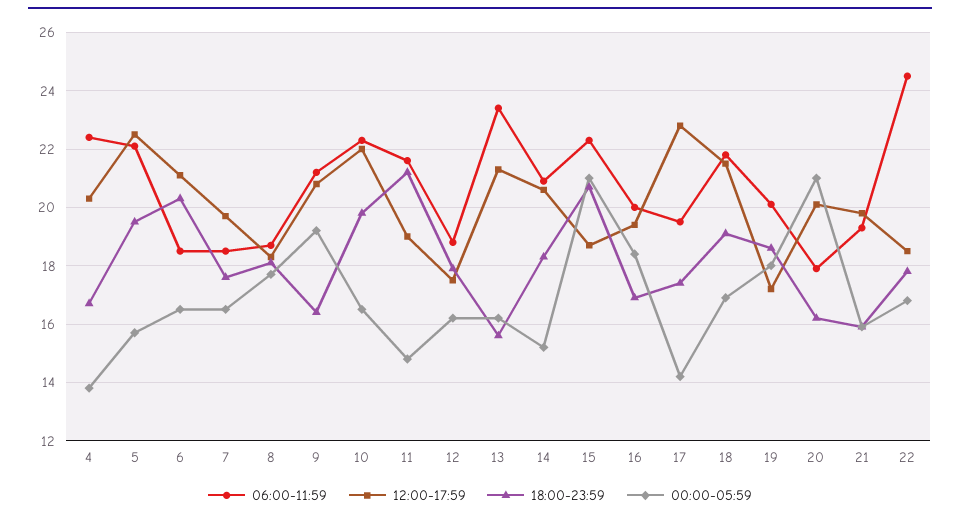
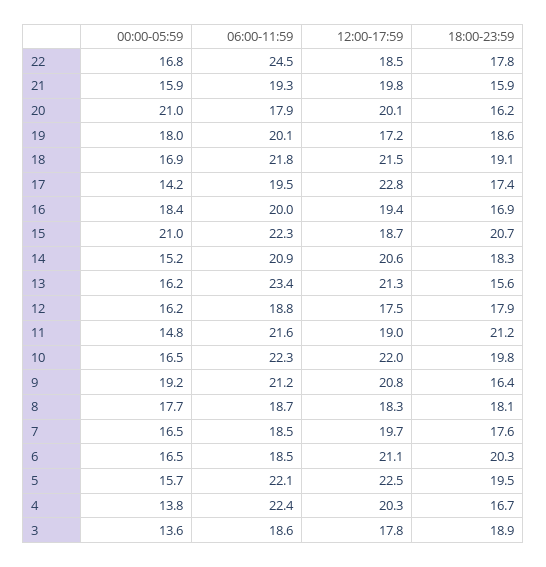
  {
    "06:00-11:59": {
      "4": 22.4,
      "5": 22.1,
      "6": 18.5,
      "7": 18.5,
      "8": 18.7,
      "9": 21.2,
      "10": 22.3,
      "11": 21.6,
      "12": 18.8,
      "13": 23.4,
      "14": 20.9,
      "15": 22.3,
      "16": 20,
      "17": 19.5,
      "18": 21.8,
      "19": 20.1,
      "20": 17.9,
      "21": 19.3,
-     "22": 24.5
+     "22": 24.5,
+     "3": 18.6
    },
    "12:00-17:59": {
      "4": 20.3,
      "5": 22.5,
      "6": 21.1,
      "7": 19.7,
      "8": 18.3,
      "9": 20.8,
      "10": 22,
      "11": 19,
      "12": 17.5,
      "13": 21.3,
      "14": 20.6,
      "15": 18.7,
      "16": 19.4,
      "17": 22.8,
      "18": 21.5,
      "19": 17.2,
      "20": 20.1,
      "21": 19.8,
-     "22": 18.5
+     "22": 18.5,
+     "3": 17.8
    },
    "18:00-23:59": {
      "4": 16.7,
      "5": 19.5,
      "6": 20.3,
      "7": 17.6,
      "8": 18.1,
      "9": 16.4,
      "10": 19.8,
      "11": 21.2,
      "12": 17.9,
      "13": 15.6,
      "14": 18.3,
      "15": 20.7,
      "16": 16.9,
      "17": 17.4,
      "18": 19.1,
      "19": 18.6,
      "20": 16.2,
      "21": 15.9,
-     "22": 17.8
+     "22": 17.8,
+     "3": 18.9
    },
    "00:00-05:59": {
      "4": 13.8,
      "5": 15.7,
      "6": 16.5,
      "7": 16.5,
      "8": 17.7,
      "9": 19.2,
      "10": 16.5,
      "11": 14.8,
      "12": 16.2,
      "13": 16.2,
      "14": 15.2,
      "15": 21,
      "16": 18.4,
      "17": 14.2,
      "18": 16.9,
      "19": 18,
      "20": 21,
      "21": 15.9,
-     "22": 16.8
+     "22": 16.8,
+     "3": 13.6
    }
  }

